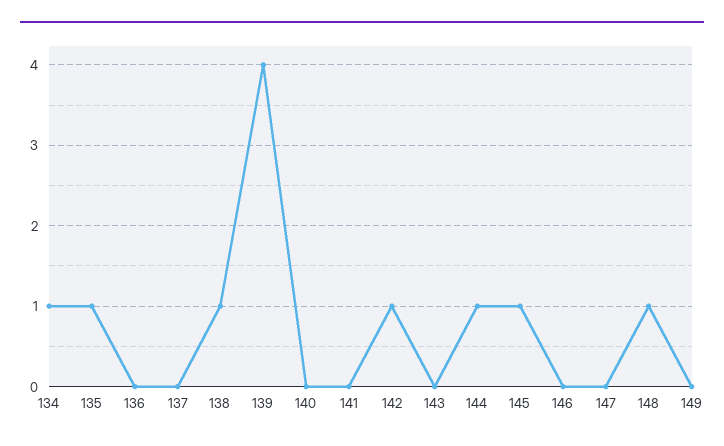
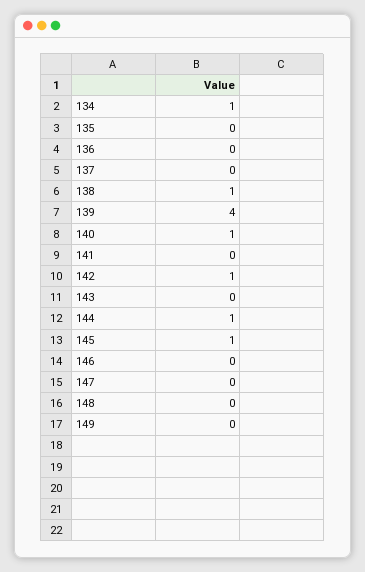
  {
    "134": 1,
-   "135": 1,
+   "135": 0,
    "136": 0,
    "137": 0,
    "138": 1,
    "139": 4,
-   "140": 0,
+   "140": 1,
    "141": 0,
    "142": 1,
    "143": 0,
    "144": 1,
    "145": 1,
    "146": 0,
    "147": 0,
-   "148": 1,
+   "148": 0,
    "149": 0
  }

